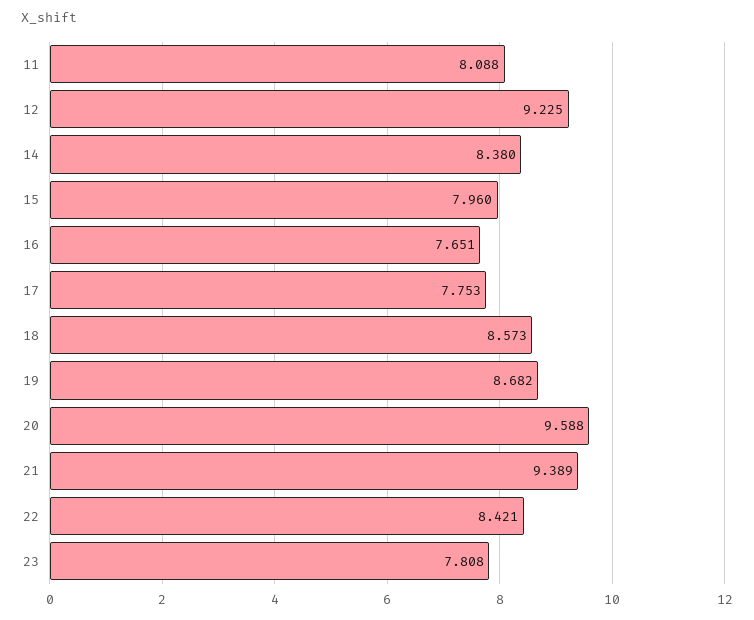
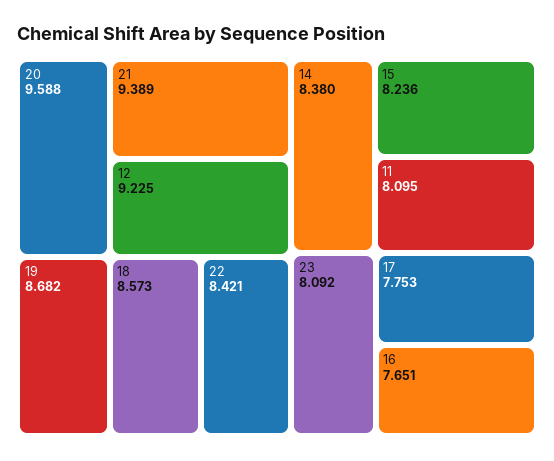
  {
-   "11": 8.088,
+   "11": 8.095,
    "12": 9.225,
    "14": 8.38,
-   "15": 7.96,
+   "15": 8.236,
    "16": 7.651,
    "17": 7.753,
    "18": 8.573,
    "19": 8.682,
    "20": 9.588,
    "21": 9.389,
    "22": 8.421,
-   "23": 7.808
+   "23": 8.092
  }

